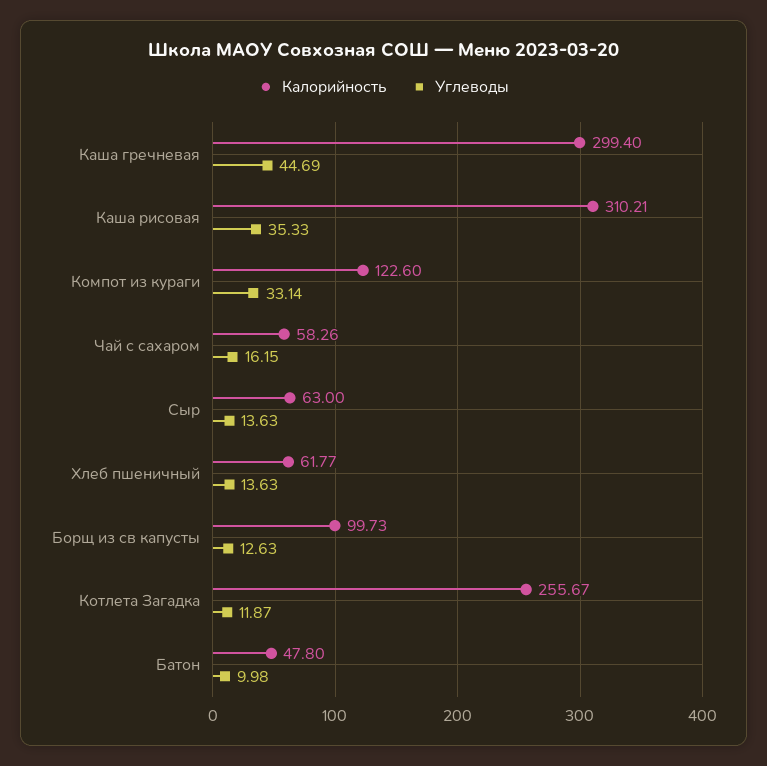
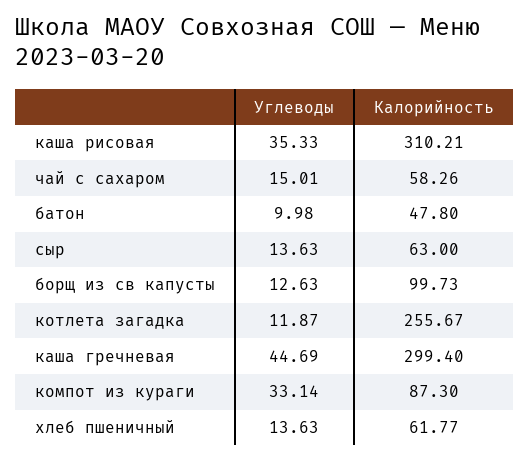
  {
    "Калорийность": {
      "Каша гречневая": 299.4,
      "Каша рисовая": 310.21,
-     "Компот из кураги": 122.6,
+     "Компот из кураги": 87.3,
      "Чай с сахаром": 58.26,
      "Сыр": 63,
      "Хлеб пшеничный": 61.77,
      "Борщ из св капусты": 99.73,
      "Котлета Загадка": 255.67,
      "Батон": 47.8
    },
    "Углеводы": {
      "Каша гречневая": 44.69,
      "Каша рисовая": 35.33,
      "Компот из кураги": 33.14,
-     "Чай с сахаром": 16.15,
+     "Чай с сахаром": 15.01,
      "Сыр": 13.63,
      "Хлеб пшеничный": 13.63,
      "Борщ из св капусты": 12.63,
      "Котлета Загадка": 11.87,
      "Батон": 9.98
    }
  }

